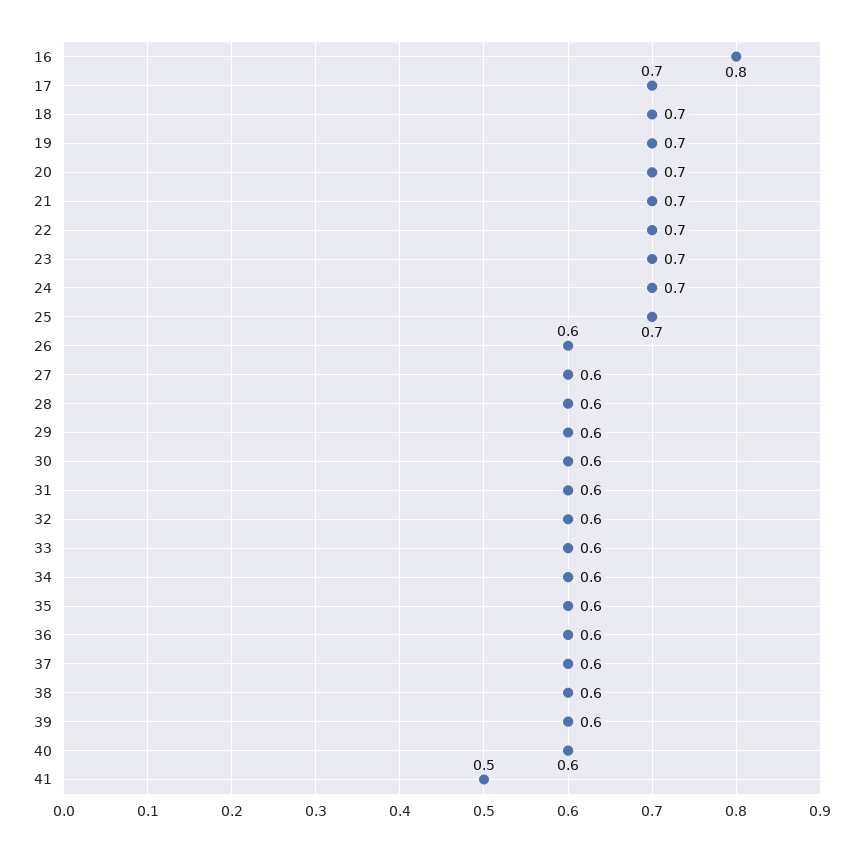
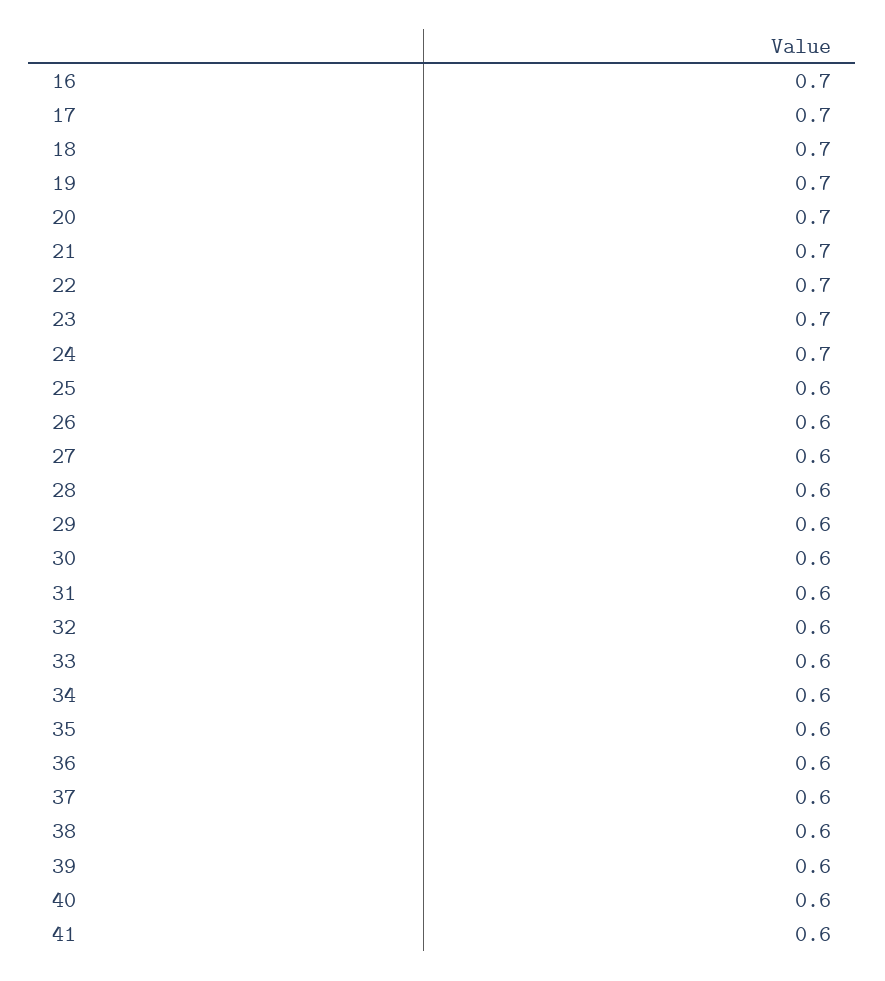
  {
-   "16": 0.8,
+   "16": 0.7,
    "17": 0.7,
    "18": 0.7,
    "19": 0.7,
    "20": 0.7,
    "21": 0.7,
    "22": 0.7,
    "23": 0.7,
    "24": 0.7,
-   "25": 0.7,
+   "25": 0.6,
    "26": 0.6,
    "27": 0.6,
    "28": 0.6,
    "29": 0.6,
    "30": 0.6,
    "31": 0.6,
    "32": 0.6,
    "33": 0.6,
    "34": 0.6,
    "35": 0.6,
    "36": 0.6,
    "37": 0.6,
    "38": 0.6,
    "39": 0.6,
    "40": 0.6,
-   "41": 0.5
+   "41": 0.6
  }

